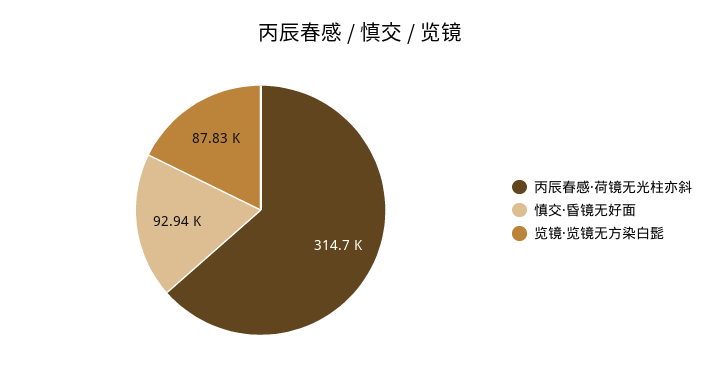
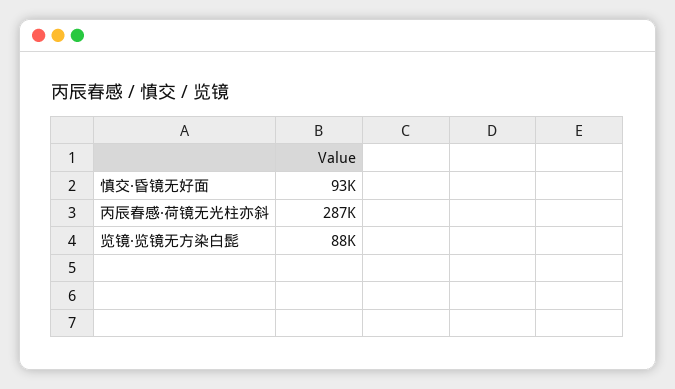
  {
-   "丙辰春感·荷镜无光柱亦斜": 314700,
+   "丙辰春感·荷镜无光柱亦斜": 287000,
    "慎交·昏镜无好面": 92940,
    "览镜·览镜无方染白髭": 87830
  }

